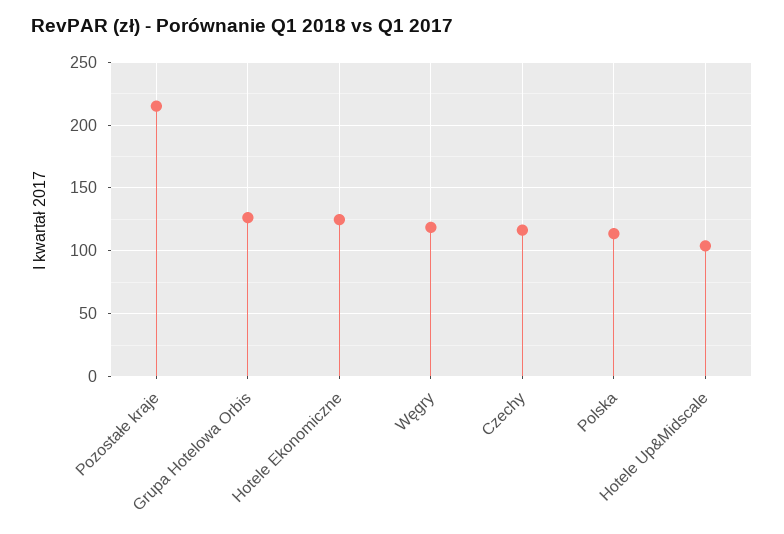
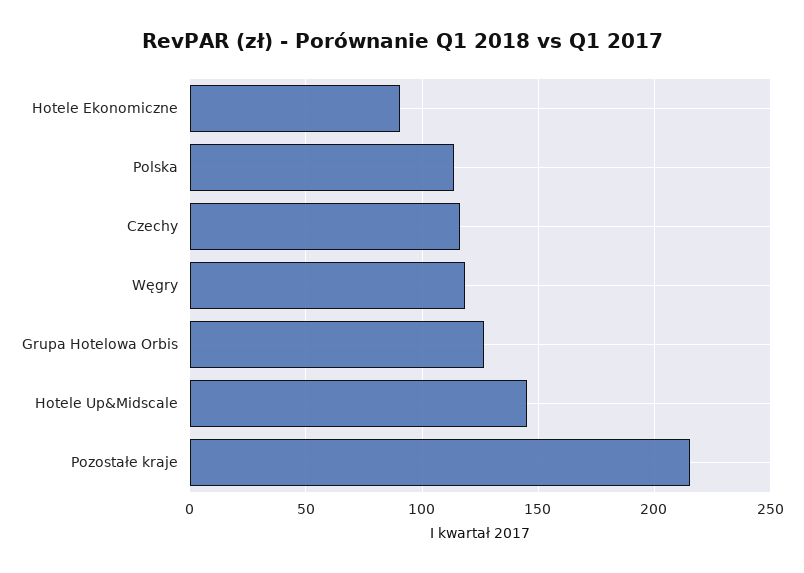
  {
    "Pozostałe kraje": 215,
    "Grupa Hotelowa Orbis": 125,
-   "Hotele Ekonomiczne": 125,
+   "Hotele Ekonomiczne": 90,
    "Węgry": 120,
    "Czechy": 115,
    "Polska": 115,
-   "Hotele Up&Midscale": 105
+   "Hotele Up&Midscale": 145
  }

